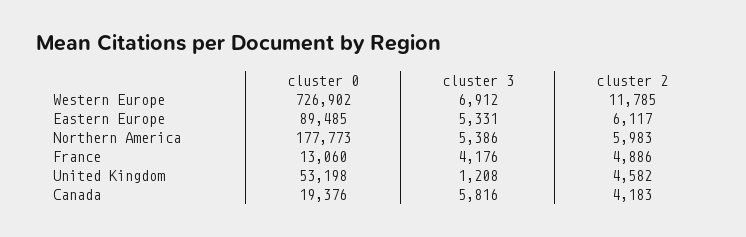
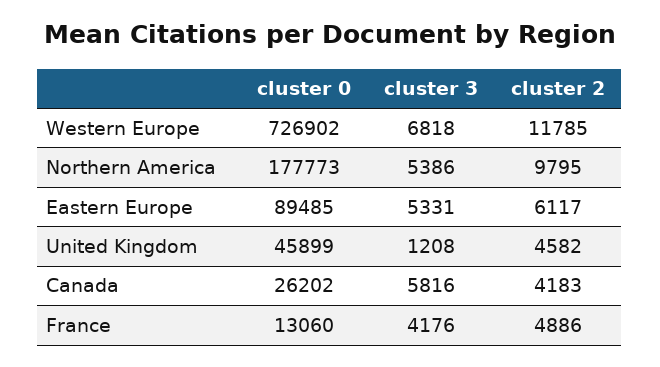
  {
    "cluster 0": {
      "Western Europe": 726902,
      "Eastern Europe": 89485,
      "Northern America": 177773,
      "France": 13060,
-     "United Kingdom": 53198,
+     "United Kingdom": 45899,
-     "Canada": 19376
+     "Canada": 26202
    },
    "cluster 3": {
-     "Western Europe": 6912,
+     "Western Europe": 6818,
      "Eastern Europe": 5331,
      "Northern America": 5386,
      "France": 4176,
      "United Kingdom": 1208,
      "Canada": 5816
    },
    "cluster 2": {
      "Western Europe": 11785,
      "Eastern Europe": 6117,
-     "Northern America": 5983,
+     "Northern America": 9795,
      "France": 4886,
      "United Kingdom": 4582,
      "Canada": 4183
    }
  }

